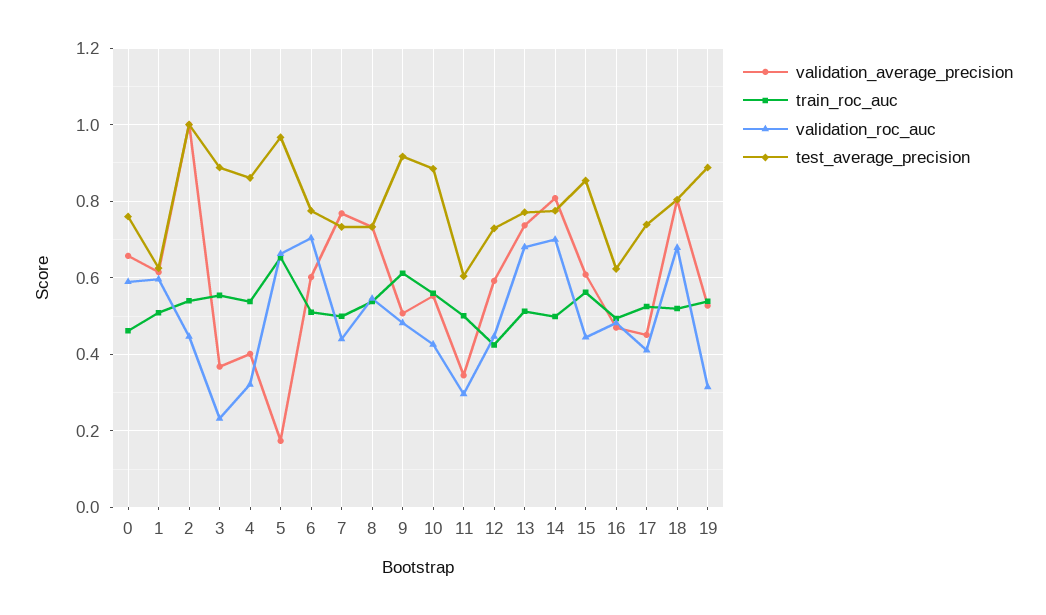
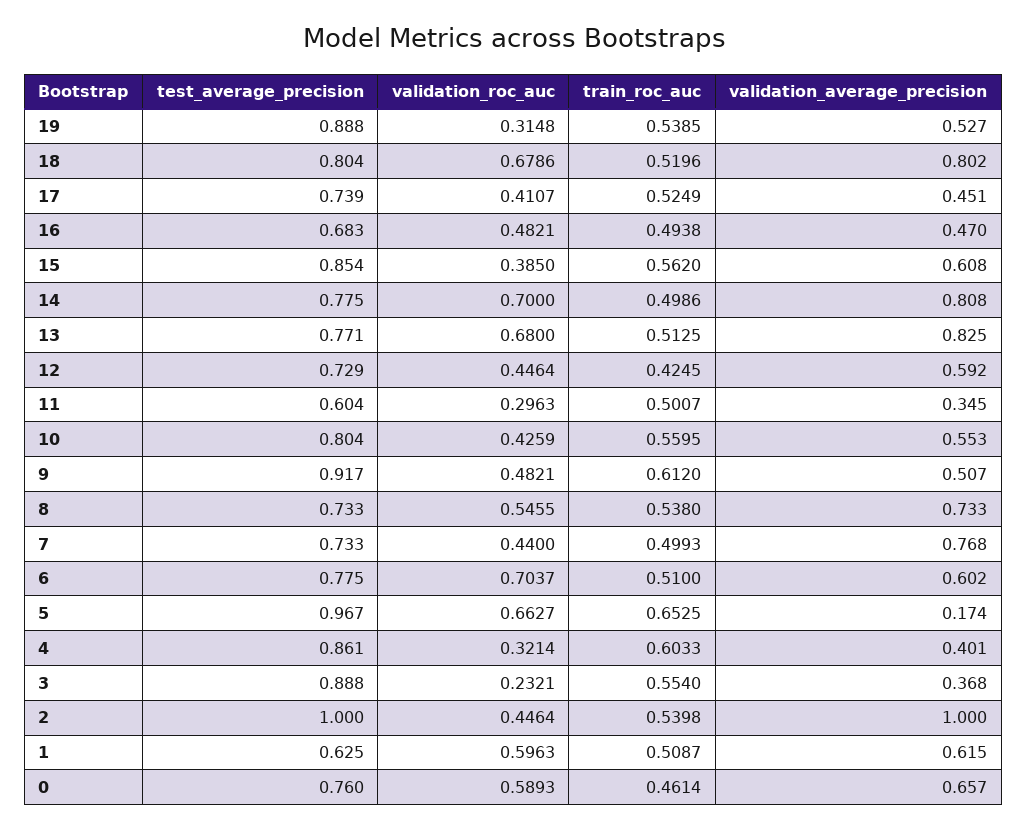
  {
    "validation_average_precision": {
      "0": 0.657,
      "1": 0.615,
      "2": 1,
      "3": 0.368,
      "4": 0.401,
      "5": 0.174,
      "6": 0.602,
      "7": 0.768,
      "8": 0.733,
      "9": 0.507,
      "10": 0.553,
      "11": 0.345,
      "12": 0.592,
-     "13": 0.74,
+     "13": 0.825,
      "14": 0.808,
      "15": 0.608,
      "16": 0.47,
      "17": 0.451,
      "18": 0.802,
      "19": 0.527
    },
    "train_roc_auc": {
      "0": 0.4614,
      "1": 0.5087,
      "2": 0.5398,
      "3": 0.554,
-     "4": 0.54,
+     "4": 0.6033,
      "5": 0.6525,
      "6": 0.51,
      "7": 0.4993,
      "8": 0.538,
      "9": 0.612,
      "10": 0.5595,
      "11": 0.5007,
      "12": 0.4245,
      "13": 0.5125,
      "14": 0.4986,
      "15": 0.562,
      "16": 0.4938,
      "17": 0.5249,
      "18": 0.5196,
      "19": 0.5385
    },
    "validation_roc_auc": {
      "0": 0.5893,
      "1": 0.5963,
      "2": 0.4464,
      "3": 0.2321,
      "4": 0.3214,
      "5": 0.6627,
      "6": 0.7037,
      "7": 0.44,
      "8": 0.5455,
      "9": 0.4821,
      "10": 0.4259,
      "11": 0.2963,
      "12": 0.4464,
      "13": 0.68,
      "14": 0.7,
-     "15": 0.44,
+     "15": 0.385,
      "16": 0.4821,
      "17": 0.4107,
      "18": 0.6786,
      "19": 0.3148
    },
    "test_average_precision": {
      "0": 0.76,
      "1": 0.625,
      "2": 1,
      "3": 0.888,
      "4": 0.861,
      "5": 0.967,
      "6": 0.775,
      "7": 0.733,
      "8": 0.733,
      "9": 0.917,
-     "10": 0.88,
+     "10": 0.804,
      "11": 0.604,
      "12": 0.729,
      "13": 0.771,
      "14": 0.775,
      "15": 0.854,
-     "16": 0.62,
+     "16": 0.683,
      "17": 0.739,
      "18": 0.804,
      "19": 0.888
    }
  }

